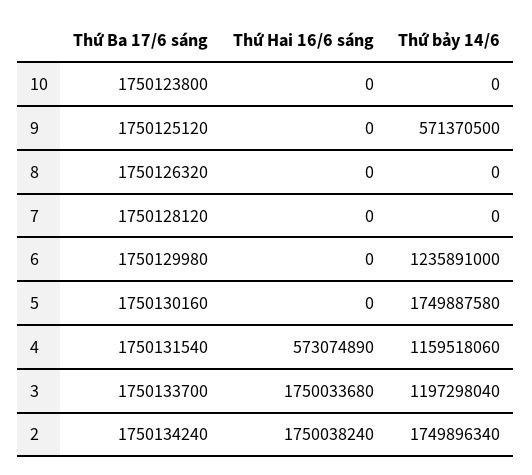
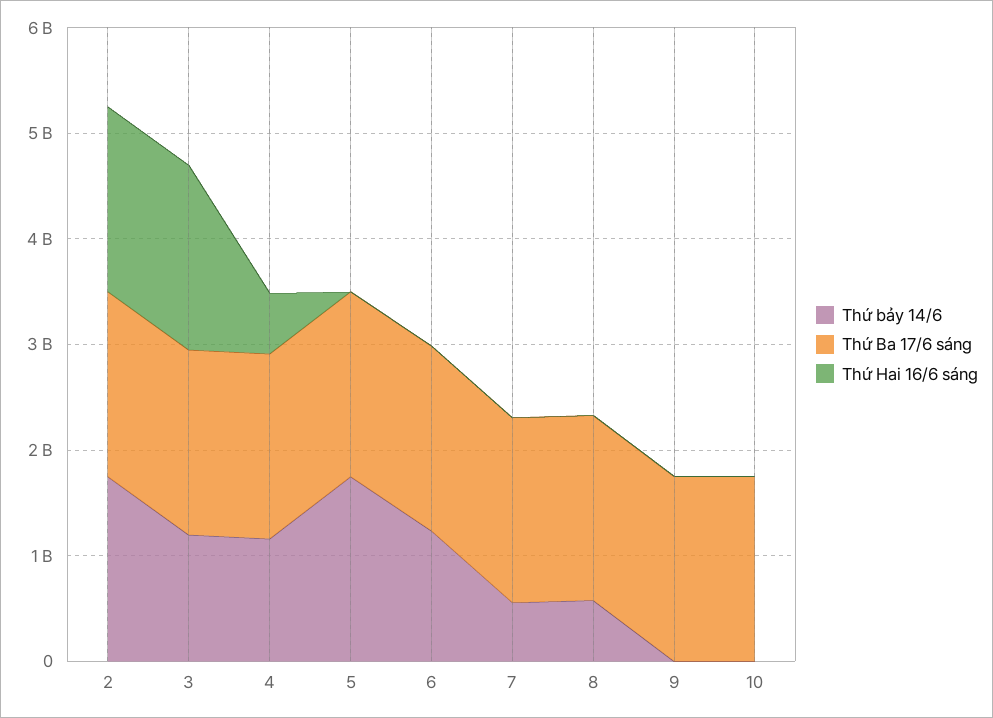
  {
    "Thứ Ba 17/6 sáng": {
      "10": 1750123800,
      "9": 1750125120,
      "8": 1750126320,
      "7": 1750128120,
      "6": 1750129980,
      "5": 1750130160,
      "4": 1750131540,
      "3": 1750133700,
      "2": 1750134240
    },
    "Thứ Hai 16/6 sáng": {
      "10": 0,
      "9": 0,
      "8": 0,
      "7": 0,
      "6": 0,
      "5": 0,
      "4": 573074890,
      "3": 1750033680,
      "2": 1750038240
    },
    "Thứ bảy 14/6": {
      "10": 0,
-     "9": 571370500,
+     "9": 0,
-     "8": 0,
+     "8": 600000000,
-     "7": 0,
+     "7": 600000000,
      "6": 1235891000,
      "5": 1749887580,
      "4": 1159518060,
      "3": 1197298040,
      "2": 1749896340
    }
  }

